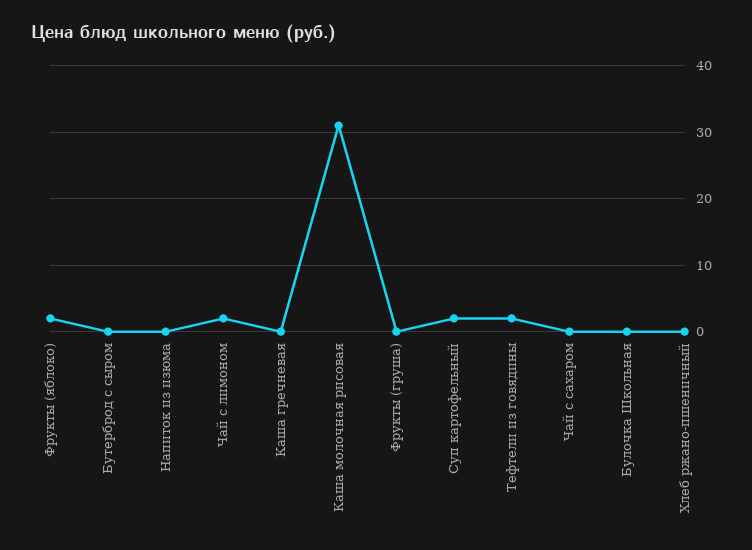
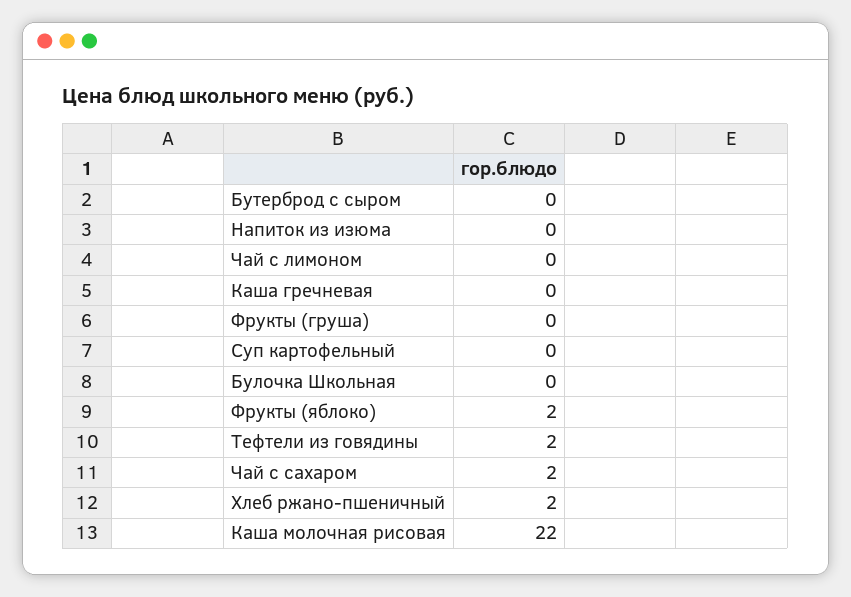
  {
    "Фрукты (яблоко)": 2,
    "Бутерброд с сыром": 0,
    "Напиток из изюма": 0,
-   "Чай с лимоном": 2,
+   "Чай с лимоном": 0,
    "Каша гречневая": 0,
-   "Каша молочная рисовая": 31,
+   "Каша молочная рисовая": 22,
    "Фрукты (груша)": 0,
-   "Суп картофельный": 2,
+   "Суп картофельный": 0,
    "Тефтели из говядины": 2,
-   "Чай с сахаром": 0,
+   "Чай с сахаром": 2,
    "Булочка Школьная": 0,
-   "Хлеб ржано-пшеничный": 0
+   "Хлеб ржано-пшеничный": 2
  }

